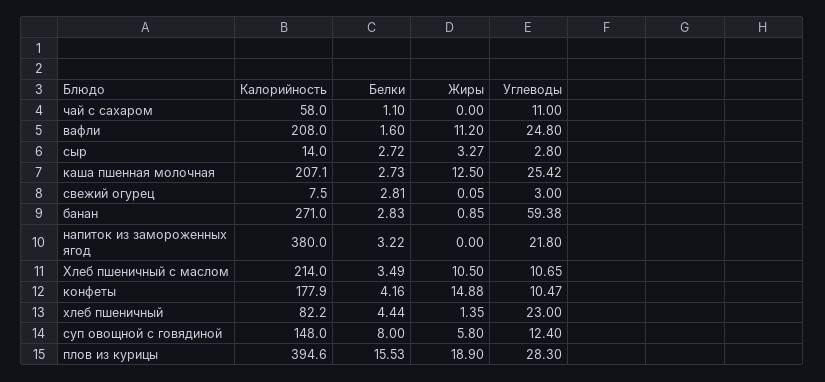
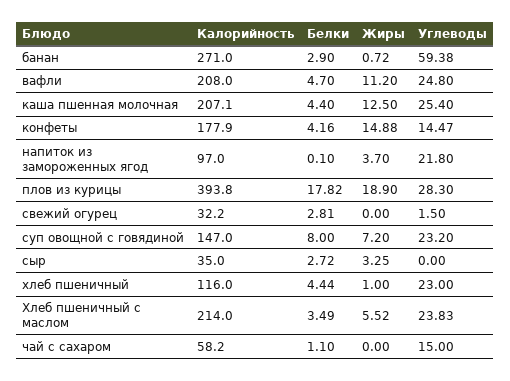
  {
    "Калорийность": {
-     "чай с сахаром": 58,
+     "чай с сахаром": 58.2,
      "вафли": 208,
-     "сыр": 14,
+     "сыр": 35,
      "каша пшенная молочная": 207.1,
-     "свежий огурец": 7.5,
+     "свежий огурец": 32.2,
      "банан": 271,
-     "напиток из замороженных ягод": 380,
+     "напиток из замороженных ягод": 97,
      "Хлеб пшеничный с маслом": 214,
      "конфеты": 177.9,
-     "хлеб пшеничный": 82.2,
+     "хлеб пшеничный": 116,
-     "суп овощной с говядиной": 148,
+     "суп овощной с говядиной": 147,
-     "плов из курицы": 394.6
+     "плов из курицы": 393.8
    },
    "Белки": {
      "чай с сахаром": 1.1,
-     "вафли": 1.6,
+     "вафли": 4.7,
      "сыр": 2.72,
-     "каша пшенная молочная": 2.73,
+     "каша пшенная молочная": 4.4,
      "свежий огурец": 2.81,
-     "банан": 2.83,
+     "банан": 2.9,
-     "напиток из замороженных ягод": 3.22,
+     "напиток из замороженных ягод": 0.1,
      "Хлеб пшеничный с маслом": 3.49,
      "конфеты": 4.16,
      "хлеб пшеничный": 4.44,
      "суп овощной с говядиной": 8,
-     "плов из курицы": 15.53
+     "плов из курицы": 17.82
    },
    "Жиры": {
      "чай с сахаром": 0,
      "вафли": 11.2,
-     "сыр": 3.27,
+     "сыр": 3.25,
      "каша пшенная молочная": 12.5,
-     "свежий огурец": 0.05,
+     "свежий огурец": 0,
-     "банан": 0.85,
+     "банан": 0.72,
-     "напиток из замороженных ягод": 0,
+     "напиток из замороженных ягод": 3.7,
-     "Хлеб пшеничный с маслом": 10.5,
+     "Хлеб пшеничный с маслом": 5.52,
      "конфеты": 14.88,
-     "хлеб пшеничный": 1.35,
+     "хлеб пшеничный": 1,
-     "суп овощной с говядиной": 5.8,
+     "суп овощной с говядиной": 7.2,
      "плов из курицы": 18.9
    },
    "Углеводы": {
-     "чай с сахаром": 11,
+     "чай с сахаром": 15,
      "вафли": 24.8,
-     "сыр": 2.8,
+     "сыр": 0,
-     "каша пшенная молочная": 25.42,
+     "каша пшенная молочная": 25.4,
-     "свежий огурец": 3,
+     "свежий огурец": 1.5,
      "банан": 59.38,
      "напиток из замороженных ягод": 21.8,
-     "Хлеб пшеничный с маслом": 10.65,
+     "Хлеб пшеничный с маслом": 23.83,
-     "конфеты": 10.47,
+     "конфеты": 14.47,
      "хлеб пшеничный": 23,
-     "суп овощной с говядиной": 12.4,
+     "суп овощной с говядиной": 23.2,
      "плов из курицы": 28.3
    }
  }

